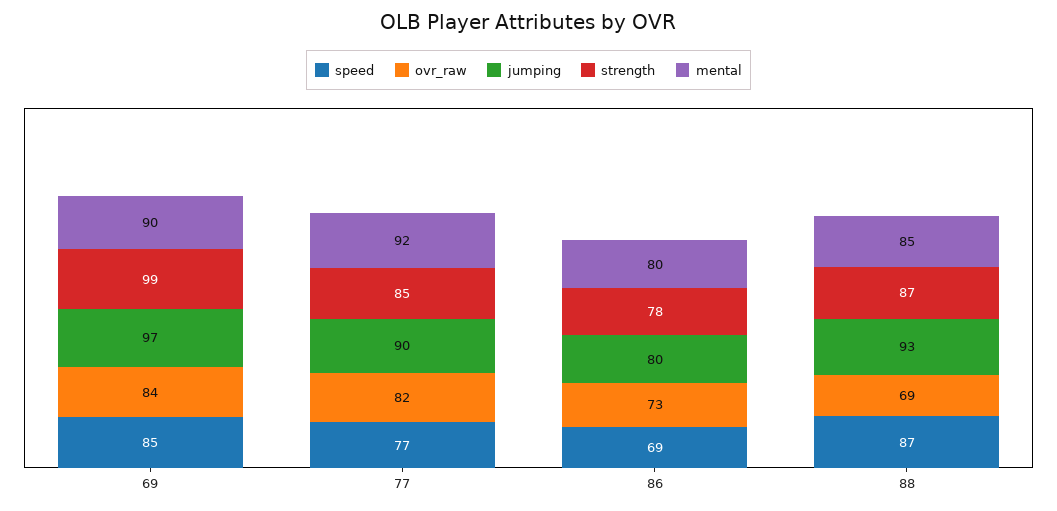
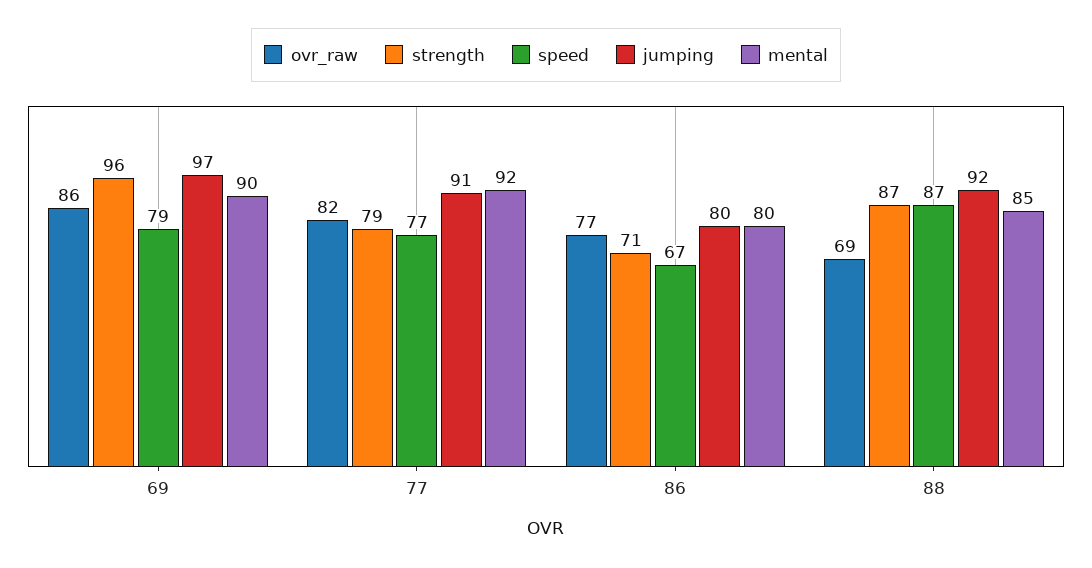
  {
    "speed": {
-     "69": 85,
+     "69": 79,
      "77": 77,
-     "86": 69,
+     "86": 67,
      "88": 87
    },
    "ovr_raw": {
-     "69": 84,
+     "69": 86,
      "77": 82,
-     "86": 73,
+     "86": 77,
      "88": 69
    },
    "jumping": {
      "69": 97,
-     "77": 90,
+     "77": 91,
      "86": 80,
-     "88": 93
+     "88": 92
    },
    "strength": {
-     "69": 99,
+     "69": 96,
-     "77": 85,
+     "77": 79,
-     "86": 78,
+     "86": 71,
      "88": 87
    },
    "mental": {
      "69": 90,
      "77": 92,
      "86": 80,
      "88": 85
    }
  }

